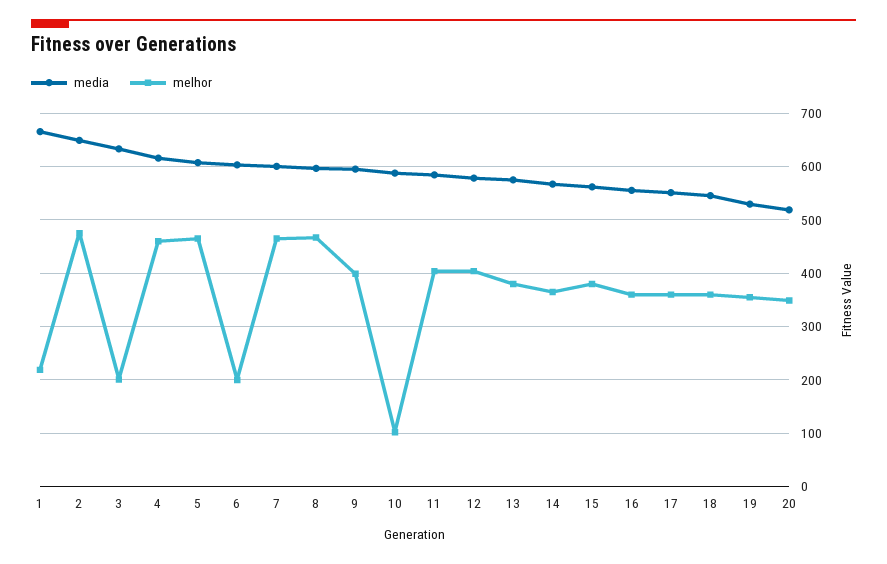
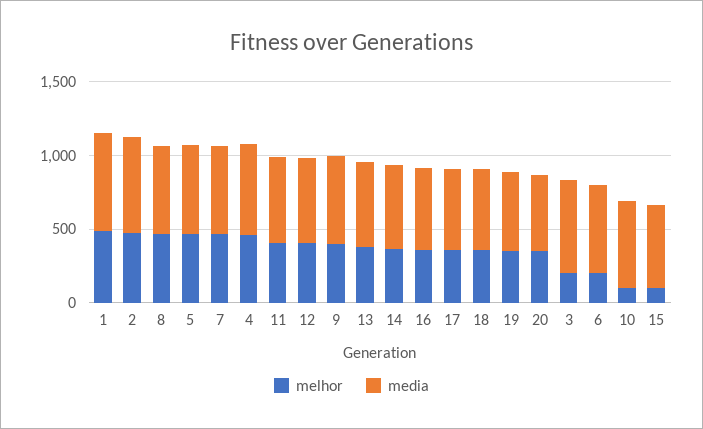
  {
    "media": {
      "1": 660,
      "2": 640,
      "3": 640,
      "4": 620,
      "5": 600,
      "6": 600,
      "7": 600,
      "8": 600,
      "9": 600,
      "10": 580,
      "11": 580,
      "12": 580,
      "13": 580,
      "14": 560,
      "15": 560,
      "16": 560,
      "17": 560,
      "18": 540,
      "19": 520,
      "20": 520
    },
    "melhor": {
-     "1": 220,
+     "1": 500,
      "2": 480,
      "3": 200,
      "4": 460,
      "5": 460,
      "6": 200,
      "7": 460,
      "8": 460,
      "9": 400,
      "10": 100,
      "11": 400,
      "12": 400,
      "13": 380,
      "14": 360,
-     "15": 380,
+     "15": 100,
      "16": 360,
      "17": 360,
      "18": 360,
      "19": 360,
      "20": 340
    }
  }

